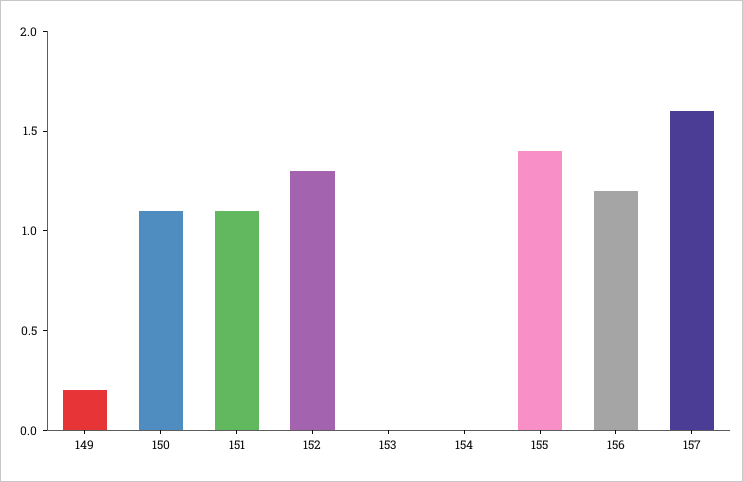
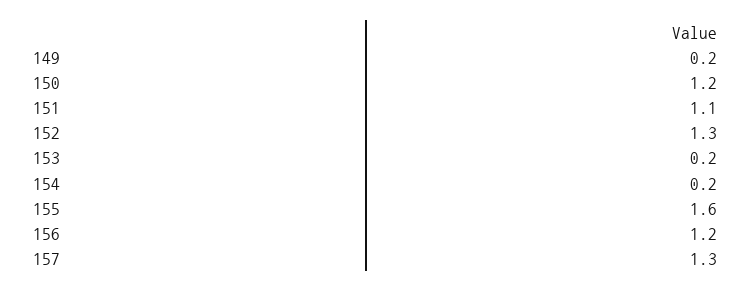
  {
    "149": 0.2,
-   "150": 1.1,
+   "150": 1.2,
    "151": 1.1,
    "152": 1.3,
-   "153": 0,
+   "153": 0.2,
-   "154": 0,
+   "154": 0.2,
-   "155": 1.4,
+   "155": 1.6,
    "156": 1.2,
-   "157": 1.6
+   "157": 1.3
  }

